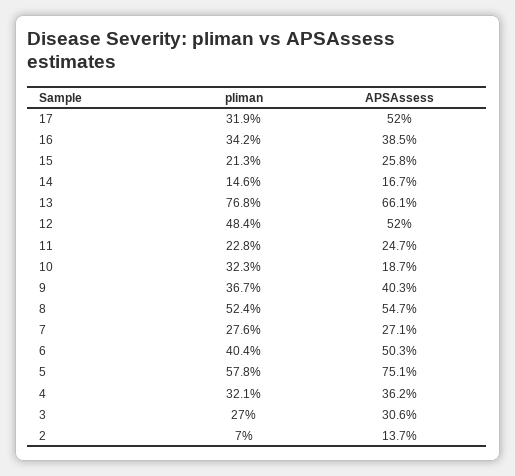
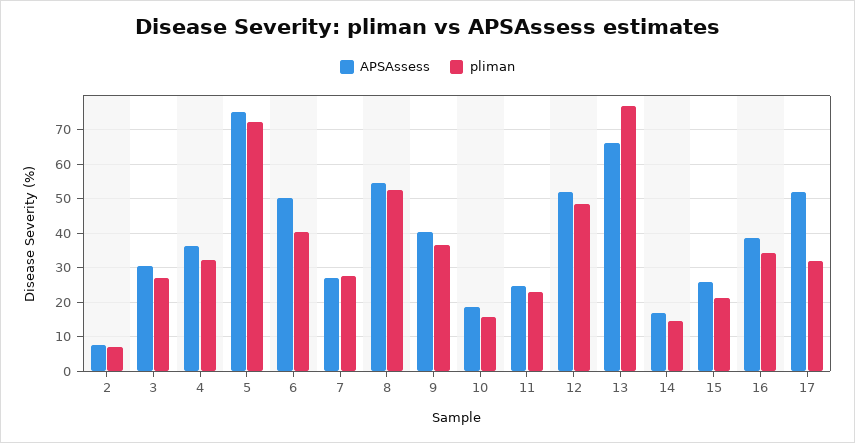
  {
    "pliman": {
      "17": 31.9,
      "16": 34.2,
      "15": 21.3,
      "14": 14.6,
      "13": 76.8,
      "12": 48.4,
      "11": 22.8,
-     "10": 32.3,
+     "10": 16,
      "9": 36.7,
      "8": 52.4,
      "7": 27.6,
      "6": 40.4,
-     "5": 57.8,
+     "5": 72,
      "4": 32.1,
      "3": 27,
      "2": 7
    },
    "APSAssess": {
      "17": 52,
      "16": 38.5,
      "15": 25.8,
      "14": 16.7,
      "13": 66.1,
      "12": 52,
      "11": 24.7,
      "10": 18.7,
      "9": 40.3,
      "8": 54.7,
      "7": 27.1,
      "6": 50.3,
      "5": 75.1,
      "4": 36.2,
      "3": 30.6,
-     "2": 13.7
+     "2": 8
    }
  }

